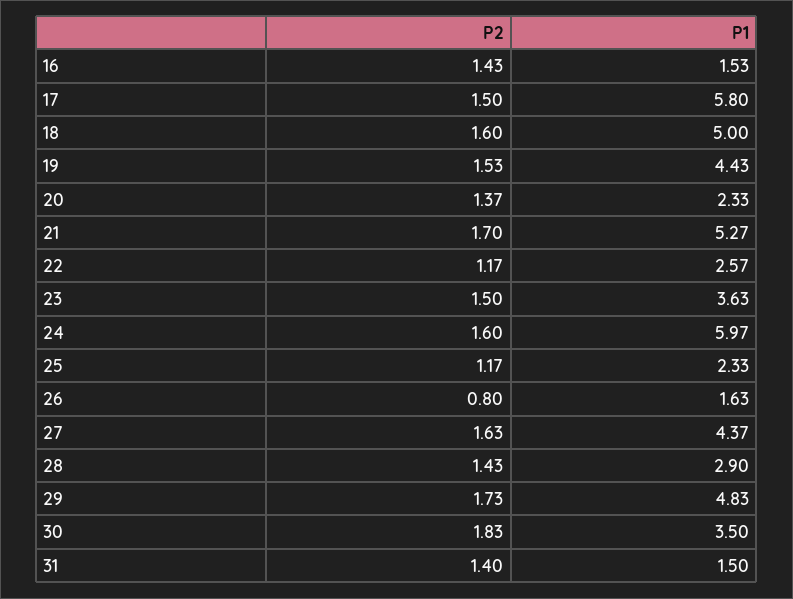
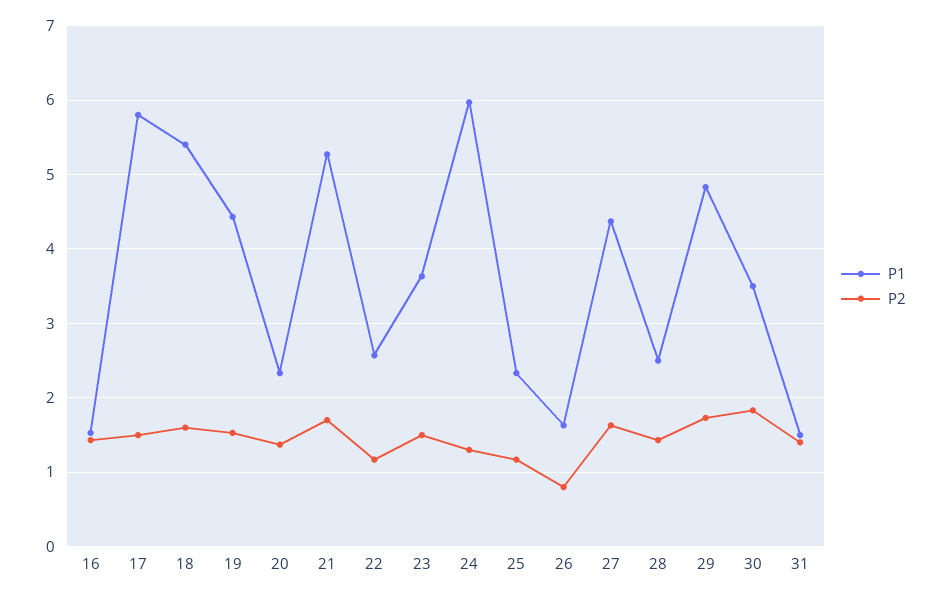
  {
    "P2": {
      "16": 1.43,
      "17": 1.5,
      "18": 1.6,
      "19": 1.53,
      "20": 1.37,
      "21": 1.7,
      "22": 1.17,
      "23": 1.5,
-     "24": 1.6,
+     "24": 1.3,
      "25": 1.17,
      "26": 0.8,
      "27": 1.63,
      "28": 1.43,
      "29": 1.73,
      "30": 1.83,
      "31": 1.4
    },
    "P1": {
      "16": 1.53,
      "17": 5.8,
-     "18": 5,
+     "18": 5.4,
      "19": 4.43,
      "20": 2.33,
      "21": 5.27,
      "22": 2.57,
      "23": 3.63,
      "24": 5.97,
      "25": 2.33,
      "26": 1.63,
      "27": 4.37,
-     "28": 2.9,
+     "28": 2.5,
      "29": 4.83,
      "30": 3.5,
      "31": 1.5
    }
  }

